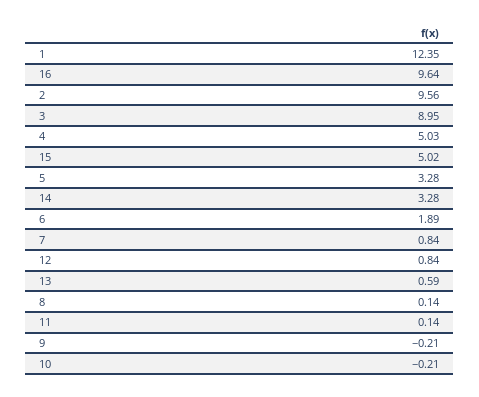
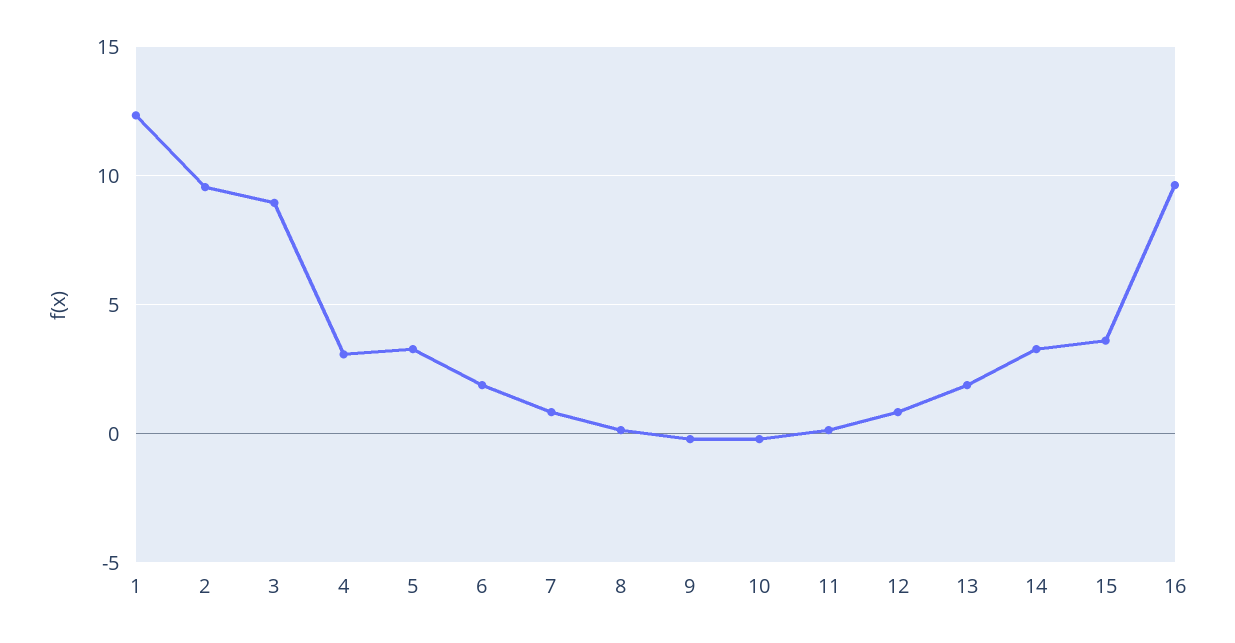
  {
    "1": 12.35,
    "16": 9.64,
    "2": 9.56,
    "3": 8.95,
-   "4": 5.03,
+   "4": 3,
-   "15": 5.02,
+   "15": 3.5,
    "5": 3.28,
    "14": 3.28,
    "6": 1.89,
    "7": 0.84,
    "12": 0.84,
-   "13": 0.59,
+   "13": 2,
    "8": 0.14,
    "11": 0.14,
    "9": -0.21,
    "10": -0.21
  }

